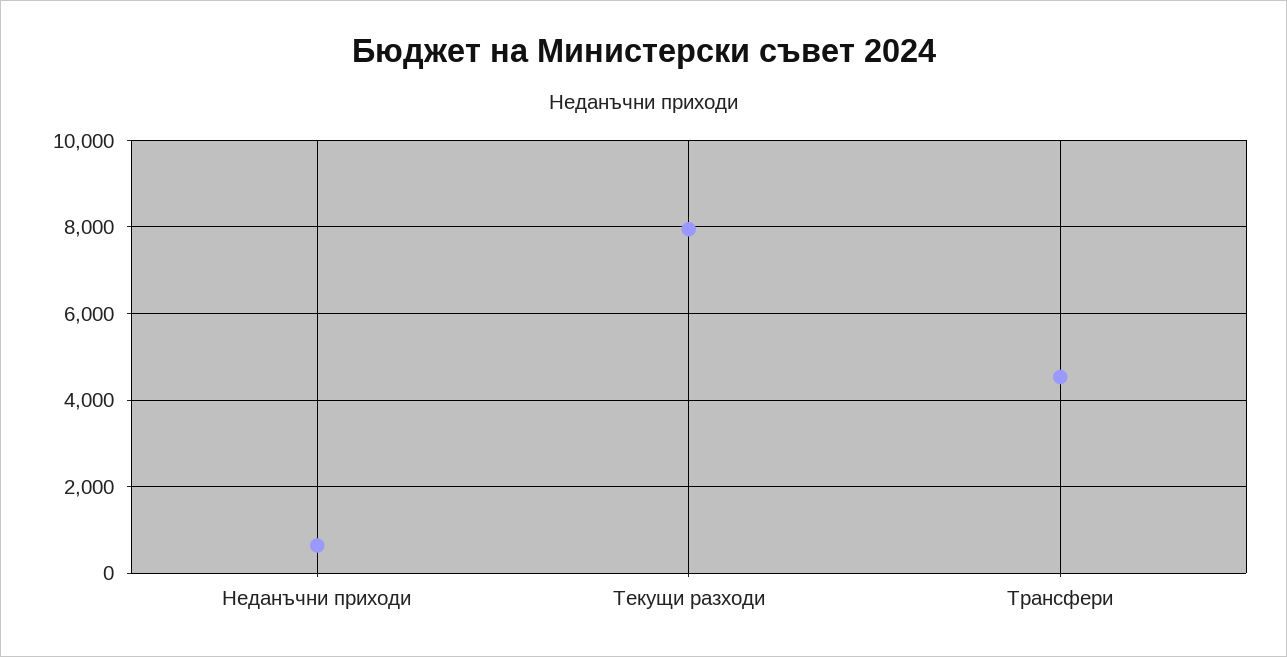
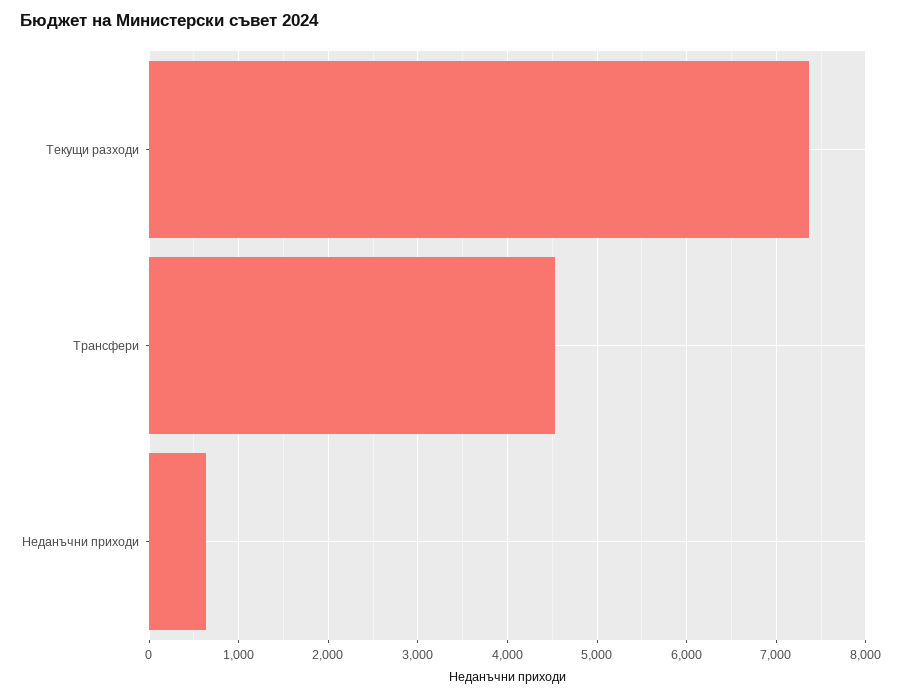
  {
    "Неданъчни приходи": 600,
-   "Текущи разходи": 8000,
+   "Текущи разходи": 7400,
    "Трансфери": 4500
  }

